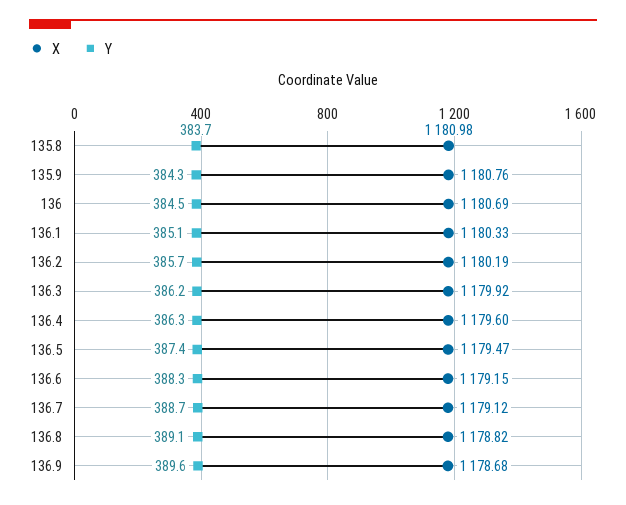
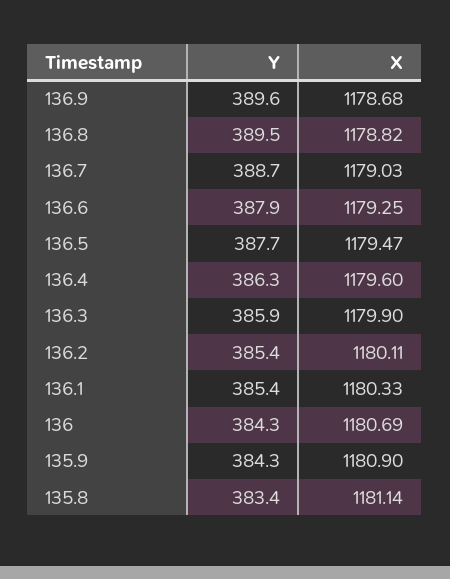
  {
    "X": {
-     "135.8": 1180.98,
+     "135.8": 1181.14,
-     "135.9": 1180.76,
+     "135.9": 1180.9,
      "136": 1180.69,
      "136.1": 1180.33,
-     "136.2": 1180.19,
+     "136.2": 1180.11,
-     "136.3": 1179.92,
+     "136.3": 1179.9,
      "136.4": 1179.6,
      "136.5": 1179.47,
-     "136.6": 1179.15,
+     "136.6": 1179.25,
-     "136.7": 1179.12,
+     "136.7": 1179.03,
      "136.8": 1178.82,
      "136.9": 1178.68
    },
    "Y": {
-     "135.8": 383.7,
+     "135.8": 383.4,
      "135.9": 384.3,
-     "136": 384.5,
+     "136": 384.3,
-     "136.1": 385.1,
+     "136.1": 385.4,
-     "136.2": 385.7,
+     "136.2": 385.4,
-     "136.3": 386.2,
+     "136.3": 385.9,
      "136.4": 386.3,
-     "136.5": 387.4,
+     "136.5": 387.7,
-     "136.6": 388.3,
+     "136.6": 387.9,
      "136.7": 388.7,
-     "136.8": 389.1,
+     "136.8": 389.5,
      "136.9": 389.6
    }
  }

